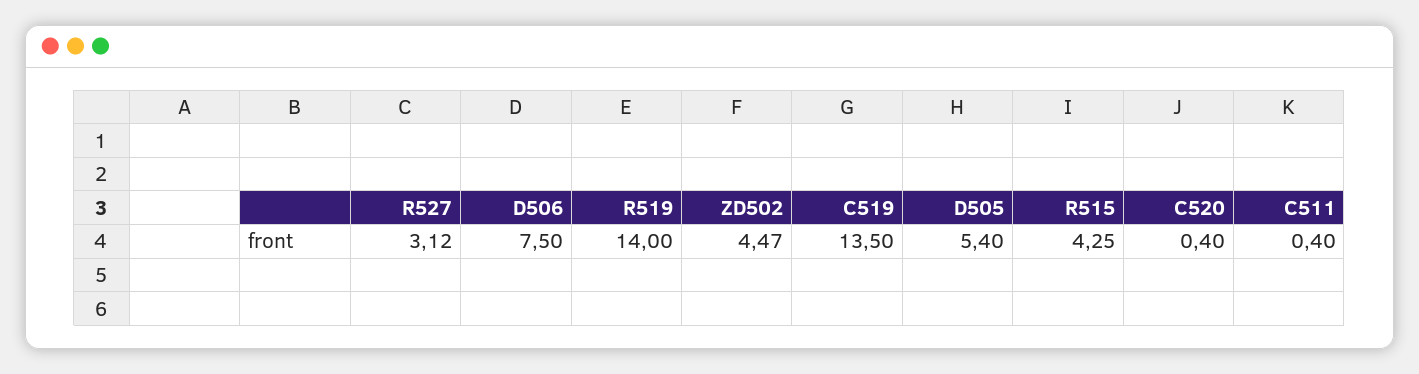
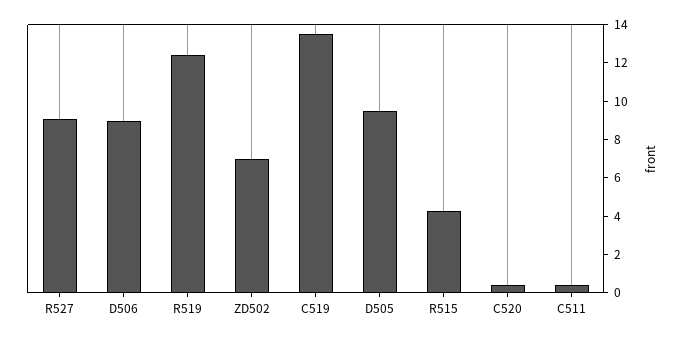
  {
-   "R527": 3.12,
+   "R527": 9,
-   "D506": 7.5,
+   "D506": 9,
-   "R519": 14,
+   "R519": 12.5,
-   "ZD502": 4.47,
+   "ZD502": 7,
    "C519": 13.5,
-   "D505": 5.4,
+   "D505": 9.5,
    "R515": 4.25,
    "C520": 0.4,
    "C511": 0.4
  }

